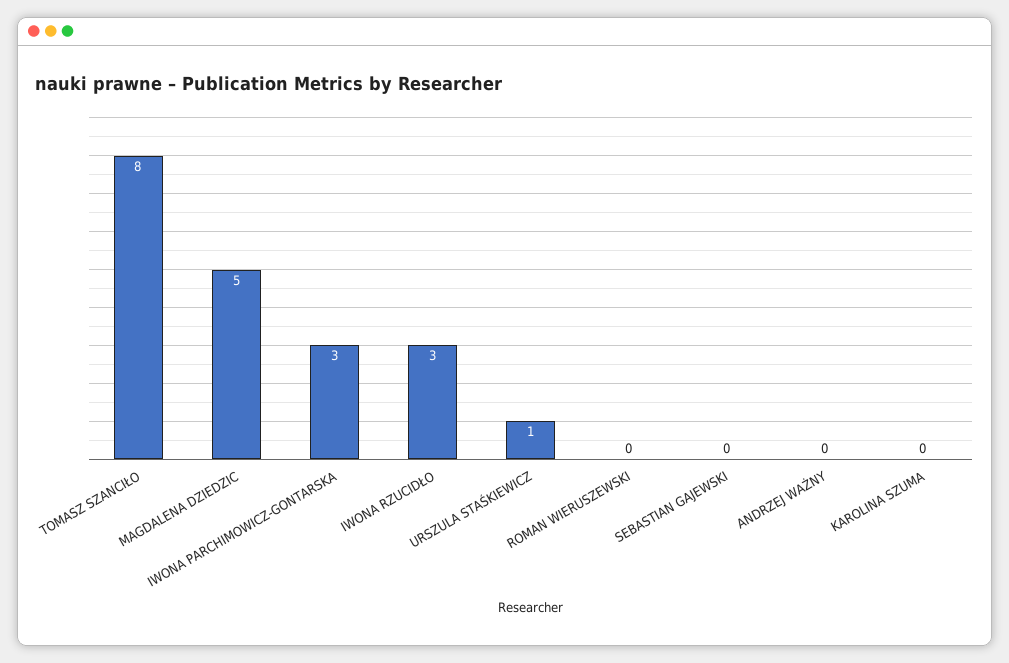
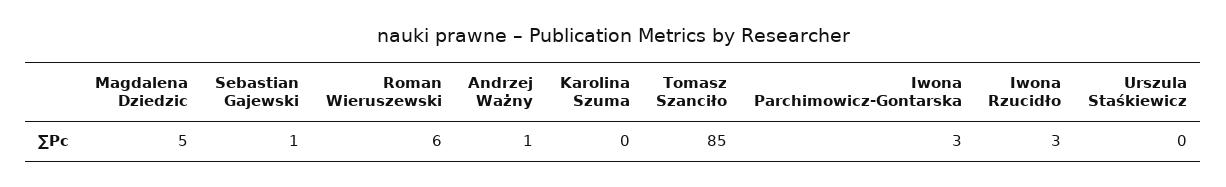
  {
-   "TOMASZ SZANCIŁO": 8,
+   "TOMASZ SZANCIŁO": 85,
    "MAGDALENA DZIEDZIC": 5,
    "IWONA PARCHIMOWICZ-GONTARSKA": 3,
    "IWONA RZUCIDŁO": 3,
-   "URSZULA STAŚKIEWICZ": 1,
+   "URSZULA STAŚKIEWICZ": 0,
-   "ROMAN WIERUSZEWSKI": 0,
+   "ROMAN WIERUSZEWSKI": 6,
-   "SEBASTIAN GAJEWSKI": 0,
+   "SEBASTIAN GAJEWSKI": 1,
-   "ANDRZEJ WAŻNY": 0,
+   "ANDRZEJ WAŻNY": 1,
    "KAROLINA SZUMA": 0
  }

